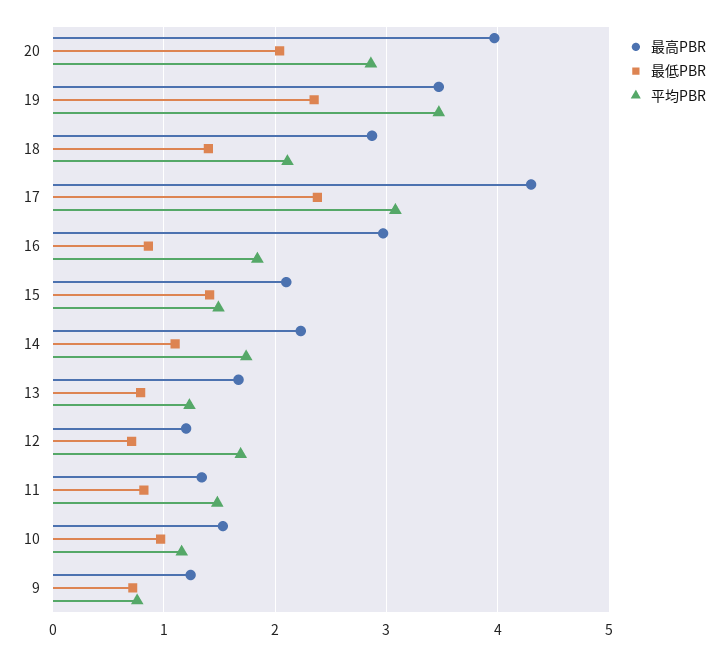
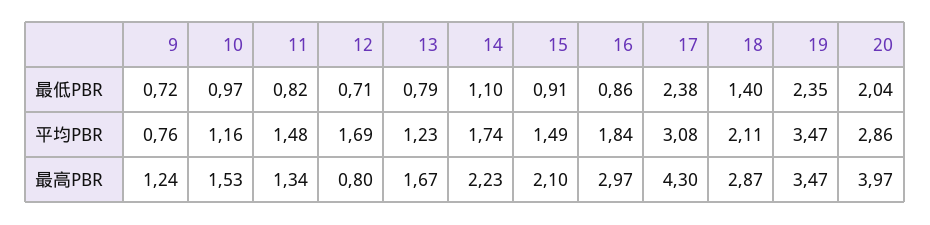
  {
    "最高PBR": {
      "20": 3.97,
      "19": 3.47,
      "18": 2.87,
      "17": 4.3,
      "16": 2.97,
      "15": 2.1,
      "14": 2.23,
      "13": 1.67,
-     "12": 1.2,
+     "12": 0.8,
      "11": 1.34,
      "10": 1.53,
      "9": 1.24
    },
    "最低PBR": {
      "20": 2.04,
      "19": 2.35,
      "18": 1.4,
      "17": 2.38,
      "16": 0.86,
-     "15": 1.4,
+     "15": 0.91,
      "14": 1.1,
      "13": 0.79,
      "12": 0.71,
      "11": 0.82,
      "10": 0.97,
      "9": 0.72
    },
    "平均PBR": {
      "20": 2.86,
      "19": 3.47,
      "18": 2.11,
      "17": 3.08,
      "16": 1.84,
      "15": 1.49,
      "14": 1.74,
      "13": 1.23,
      "12": 1.69,
      "11": 1.48,
      "10": 1.16,
      "9": 0.76
    }
  }

